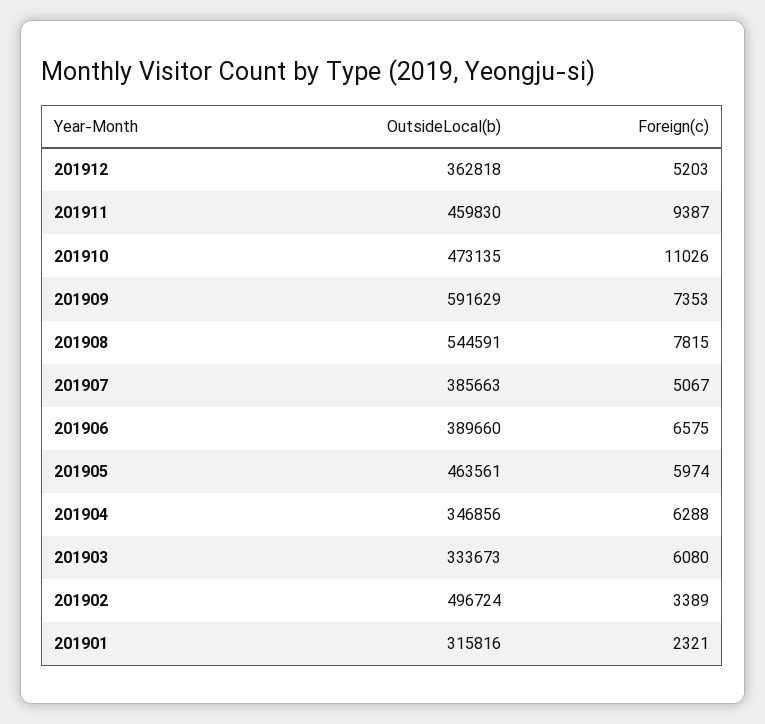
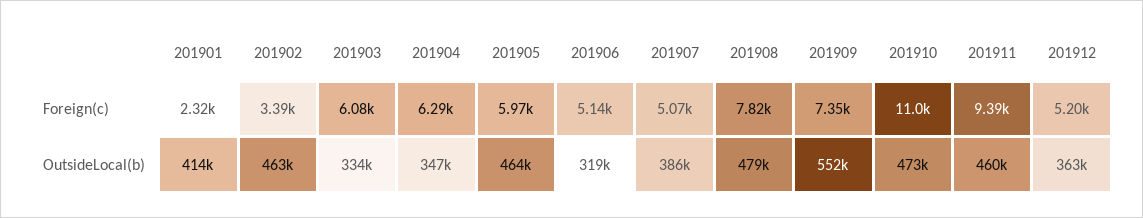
  {
    "OutsideLocal(b)": {
      "201912": 362818,
      "201911": 459830,
      "201910": 473135,
-     "201909": 591629,
+     "201909": 552000,
-     "201908": 544591,
+     "201908": 479000,
      "201907": 385663,
-     "201906": 389660,
+     "201906": 319000,
      "201905": 463561,
      "201904": 346856,
      "201903": 333673,
-     "201902": 496724,
+     "201902": 463000,
-     "201901": 315816
+     "201901": 414000
    },
    "Foreign(c)": {
      "201912": 5203,
      "201911": 9387,
      "201910": 11026,
      "201909": 7353,
      "201908": 7815,
      "201907": 5067,
-     "201906": 6575,
+     "201906": 5140,
      "201905": 5974,
      "201904": 6288,
      "201903": 6080,
      "201902": 3389,
      "201901": 2321
    }
  }

